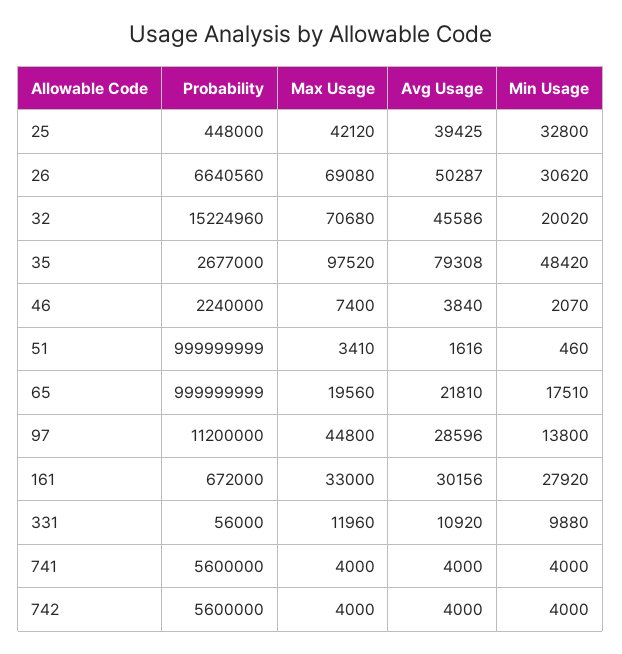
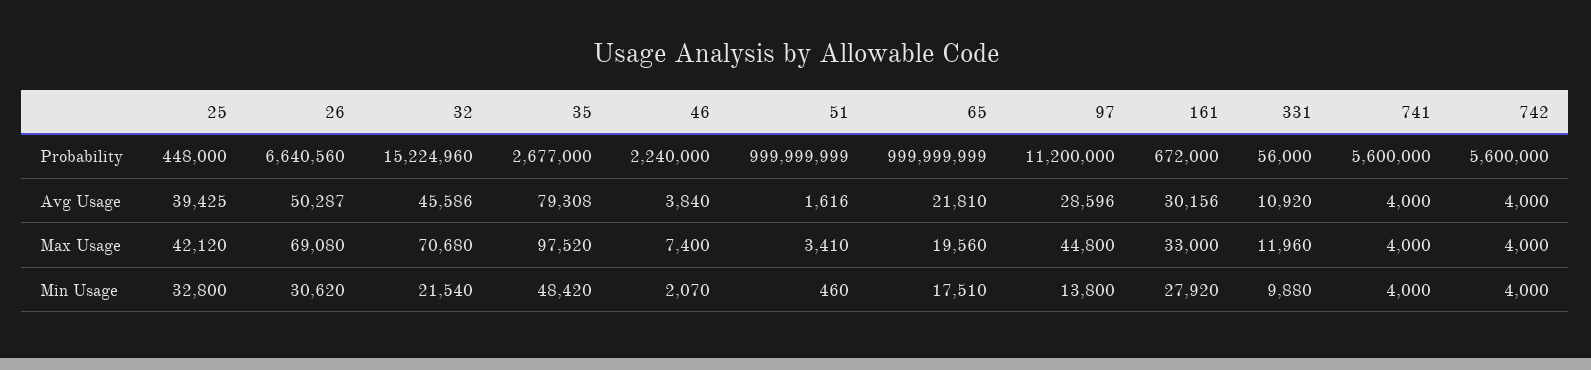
  {
    "Probability": {
      "25": 448000,
      "26": 6640560,
      "32": 15224960,
      "35": 2677000,
      "46": 2240000,
      "51": 999999999,
      "65": 999999999,
      "97": 11200000,
      "161": 672000,
      "331": 56000,
      "741": 5600000,
      "742": 5600000
    },
    "Max Usage": {
      "25": 42120,
      "26": 69080,
      "32": 70680,
      "35": 97520,
      "46": 7400,
      "51": 3410,
      "65": 19560,
      "97": 44800,
      "161": 33000,
      "331": 11960,
      "741": 4000,
      "742": 4000
    },
    "Avg Usage": {
      "25": 39425,
      "26": 50287,
      "32": 45586,
      "35": 79308,
      "46": 3840,
      "51": 1616,
      "65": 21810,
      "97": 28596,
      "161": 30156,
      "331": 10920,
      "741": 4000,
      "742": 4000
    },
    "Min Usage": {
      "25": 32800,
      "26": 30620,
-     "32": 20020,
+     "32": 21540,
      "35": 48420,
      "46": 2070,
      "51": 460,
      "65": 17510,
      "97": 13800,
      "161": 27920,
      "331": 9880,
      "741": 4000,
      "742": 4000
    }
  }

